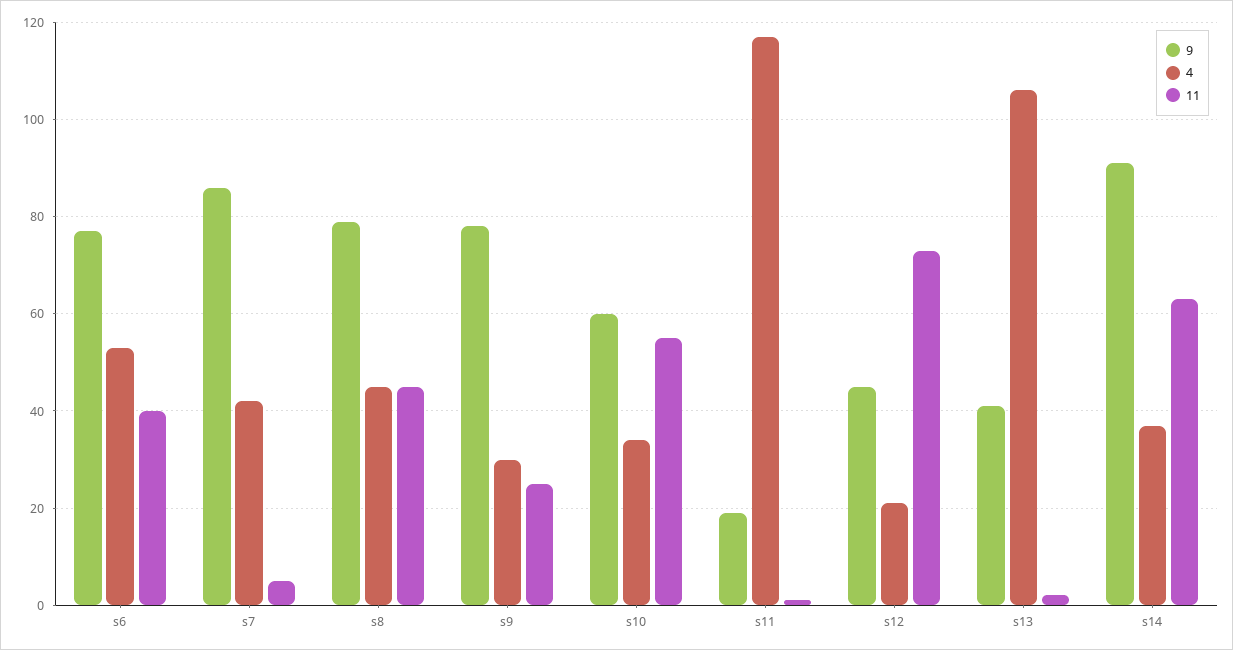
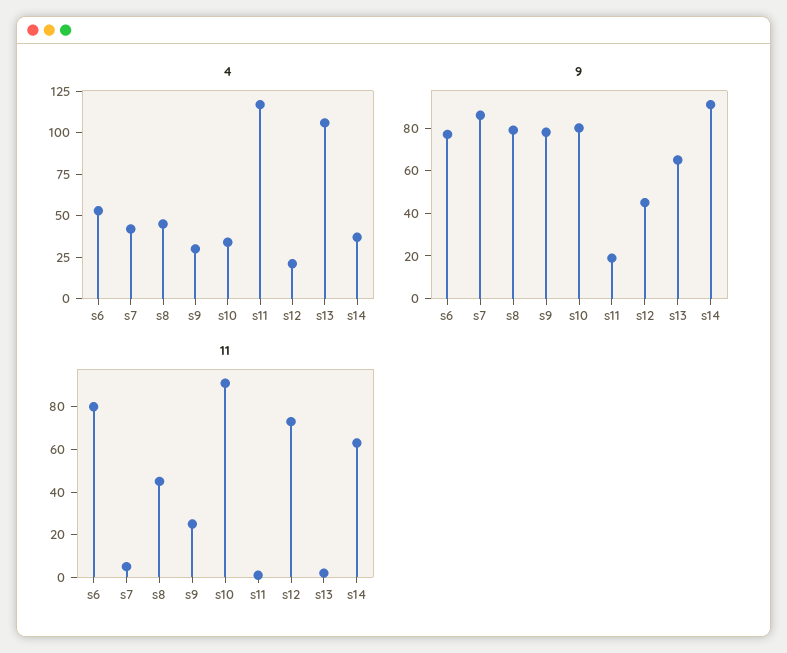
  {
    "9": {
      "s6": 75,
      "s7": 85,
      "s8": 80,
      "s9": 80,
-     "s10": 60,
+     "s10": 80,
      "s11": 20,
      "s12": 45,
-     "s13": 40,
+     "s13": 65,
      "s14": 90
    },
    "4": {
      "s6": 55,
      "s7": 40,
      "s8": 45,
      "s9": 30,
      "s10": 35,
      "s11": 115,
      "s12": 20,
      "s13": 105,
      "s14": 35
    },
    "11": {
-     "s6": 40,
+     "s6": 80,
      "s7": 5,
      "s8": 45,
      "s9": 25,
-     "s10": 55,
+     "s10": 90,
      "s11": 0,
      "s12": 75,
      "s13": 0,
      "s14": 65
    }
  }

